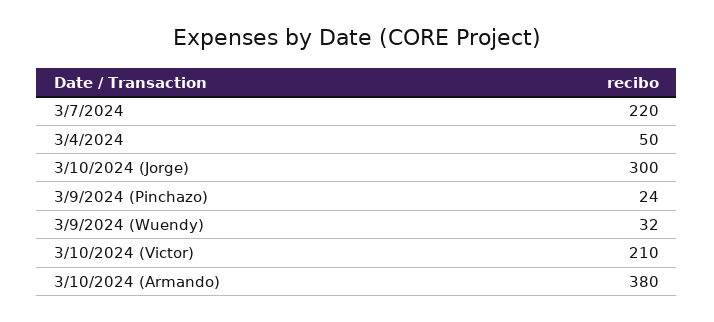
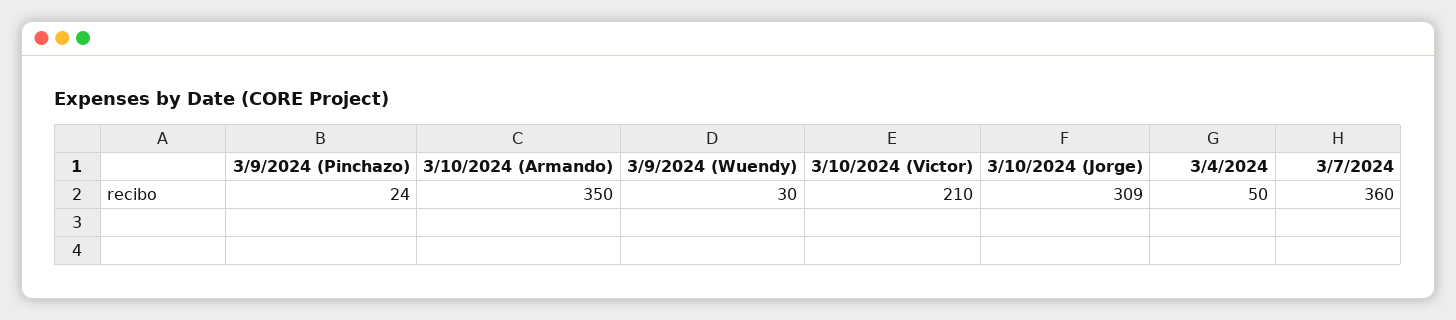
  {
-   "3/7/2024": 220,
+   "3/7/2024": 360,
    "3/4/2024": 50,
-   "3/10/2024 (Jorge)": 300,
+   "3/10/2024 (Jorge)": 309,
    "3/9/2024 (Pinchazo)": 24,
-   "3/9/2024 (Wuendy)": 32,
+   "3/9/2024 (Wuendy)": 30,
    "3/10/2024 (Victor)": 210,
-   "3/10/2024 (Armando)": 380
+   "3/10/2024 (Armando)": 350
  }

